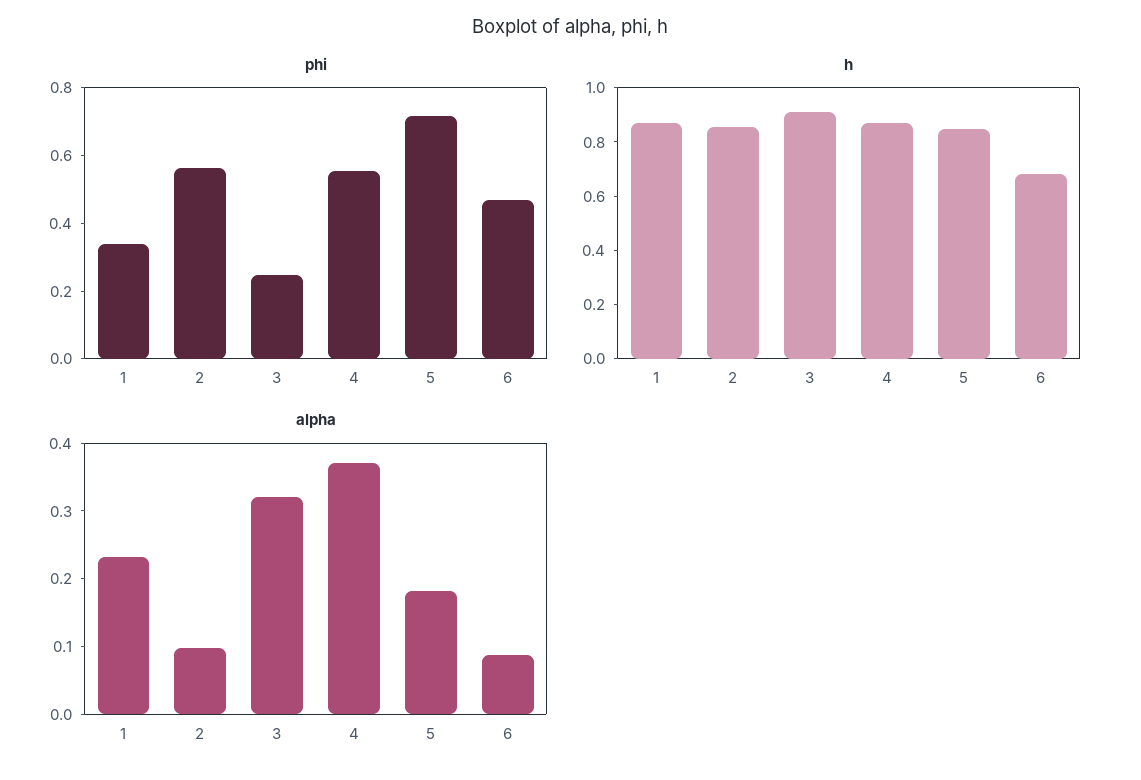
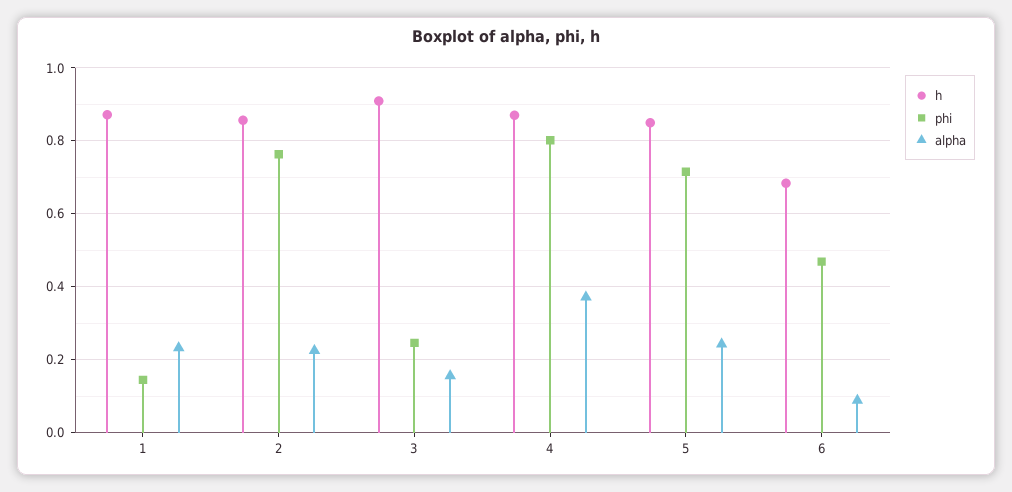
  {
    "phi": {
-     "1": 0.35,
+     "1": 0.14,
-     "2": 0.55,
+     "2": 0.76,
      "3": 0.24,
-     "4": 0.55,
+     "4": 0.8,
      "5": 0.72,
      "6": 0.46
    },
    "h": {
      "1": 0.88,
      "2": 0.86,
      "3": 0.9,
      "4": 0.88,
      "5": 0.84,
      "6": 0.68
    },
    "alpha": {
      "1": 0.24,
-     "2": 0.1,
+     "2": 0.22,
-     "3": 0.32,
+     "3": 0.16,
      "4": 0.38,
-     "5": 0.18,
+     "5": 0.24,
      "6": 0.08
    }
  }

